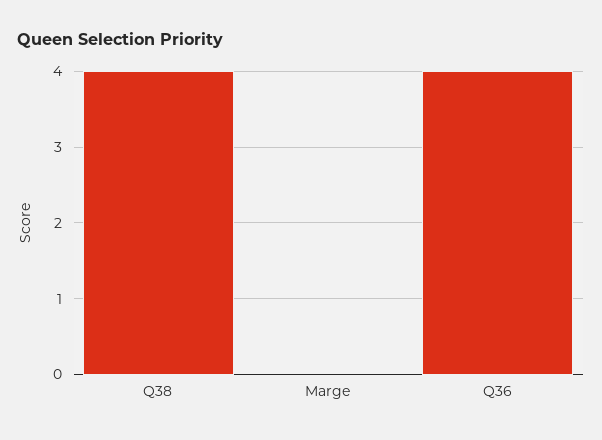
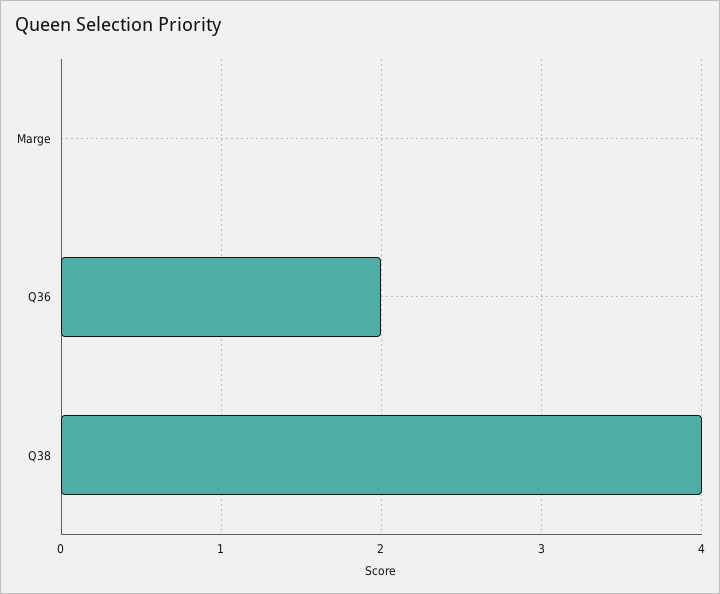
  {
    "Q38": 4,
    "Marge": 0,
-   "Q36": 4
+   "Q36": 2
  }

